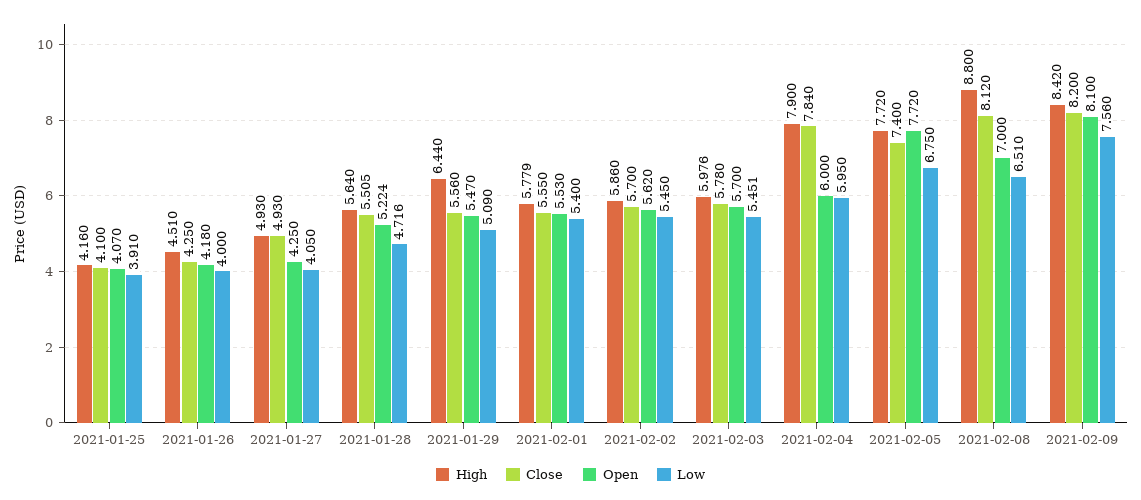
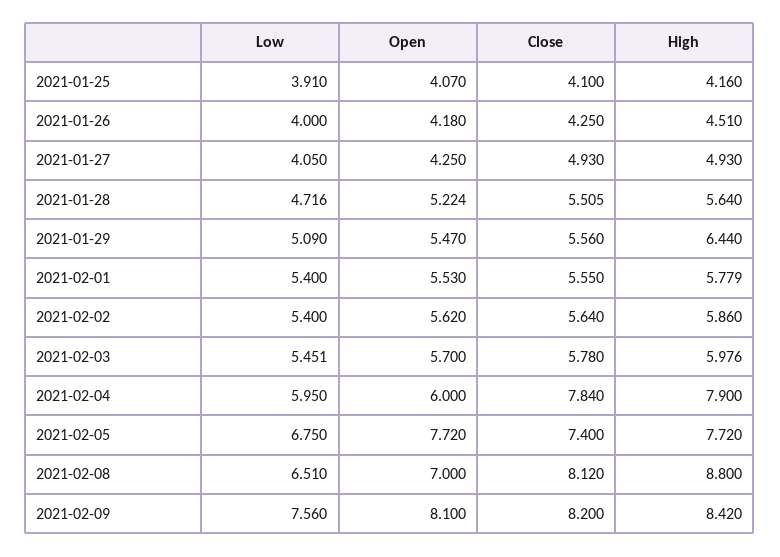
  {
    "High": {
      "2021-01-25": 4.16,
      "2021-01-26": 4.51,
      "2021-01-27": 4.93,
      "2021-01-28": 5.64,
      "2021-01-29": 6.44,
      "2021-02-01": 5.779,
      "2021-02-02": 5.86,
      "2021-02-03": 5.976,
      "2021-02-04": 7.9,
      "2021-02-05": 7.72,
      "2021-02-08": 8.8,
      "2021-02-09": 8.42
    },
    "Close": {
      "2021-01-25": 4.1,
      "2021-01-26": 4.25,
      "2021-01-27": 4.93,
      "2021-01-28": 5.505,
      "2021-01-29": 5.56,
      "2021-02-01": 5.55,
-     "2021-02-02": 5.7,
+     "2021-02-02": 5.64,
      "2021-02-03": 5.78,
      "2021-02-04": 7.84,
      "2021-02-05": 7.4,
      "2021-02-08": 8.12,
      "2021-02-09": 8.2
    },
    "Open": {
      "2021-01-25": 4.07,
      "2021-01-26": 4.18,
      "2021-01-27": 4.25,
      "2021-01-28": 5.224,
      "2021-01-29": 5.47,
      "2021-02-01": 5.53,
      "2021-02-02": 5.62,
      "2021-02-03": 5.7,
      "2021-02-04": 6,
      "2021-02-05": 7.72,
      "2021-02-08": 7,
      "2021-02-09": 8.1
    },
    "Low": {
      "2021-01-25": 3.91,
      "2021-01-26": 4,
      "2021-01-27": 4.05,
      "2021-01-28": 4.716,
      "2021-01-29": 5.09,
      "2021-02-01": 5.4,
-     "2021-02-02": 5.45,
+     "2021-02-02": 5.4,
      "2021-02-03": 5.451,
      "2021-02-04": 5.95,
      "2021-02-05": 6.75,
      "2021-02-08": 6.51,
      "2021-02-09": 7.56
    }
  }

